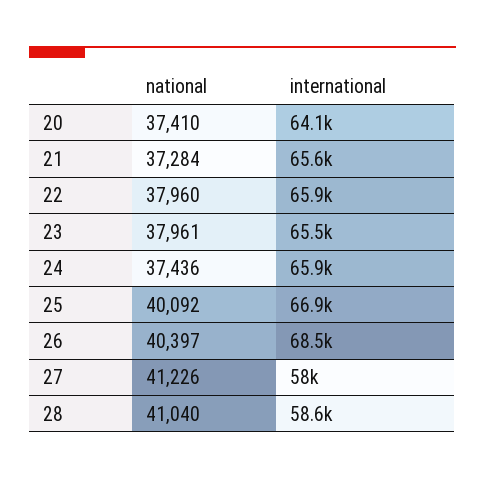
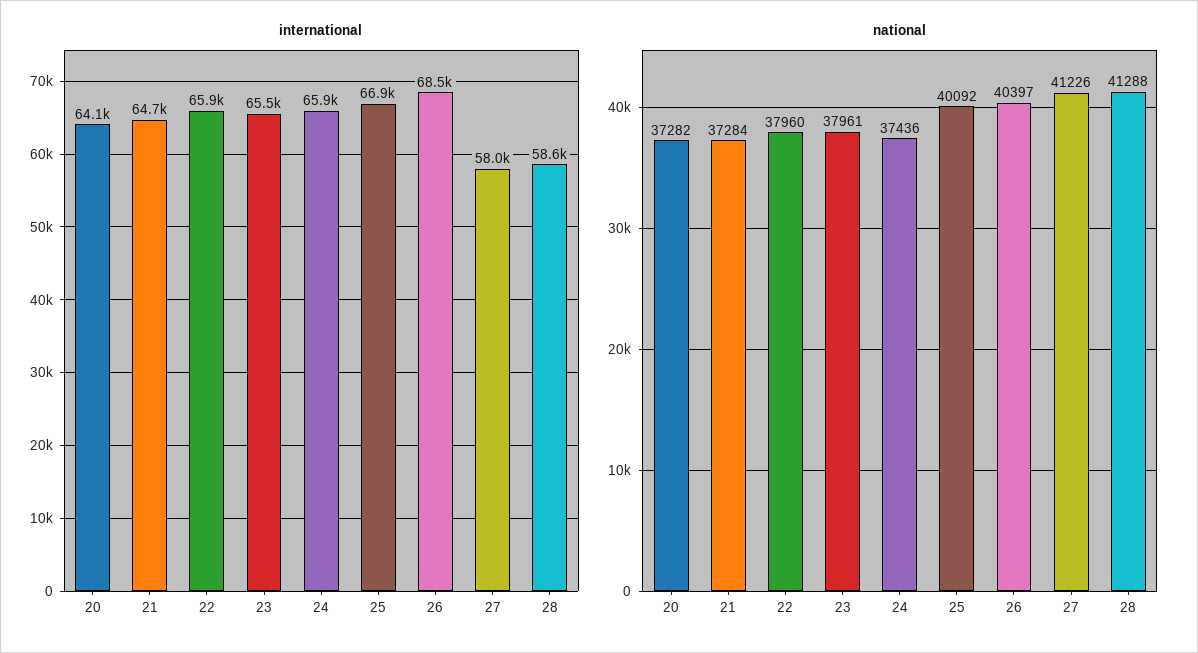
  {
    "national": {
-     "20": 37410,
+     "20": 37282,
      "21": 37284,
      "22": 37960,
      "23": 37961,
      "24": 37436,
      "25": 40092,
      "26": 40397,
      "27": 41226,
-     "28": 41040
+     "28": 41288
    },
    "international": {
      "20": 64100,
-     "21": 65600,
+     "21": 64700,
      "22": 65900,
      "23": 65500,
      "24": 65900,
      "25": 66900,
      "26": 68500,
      "27": 58000,
      "28": 58600
    }
  }

